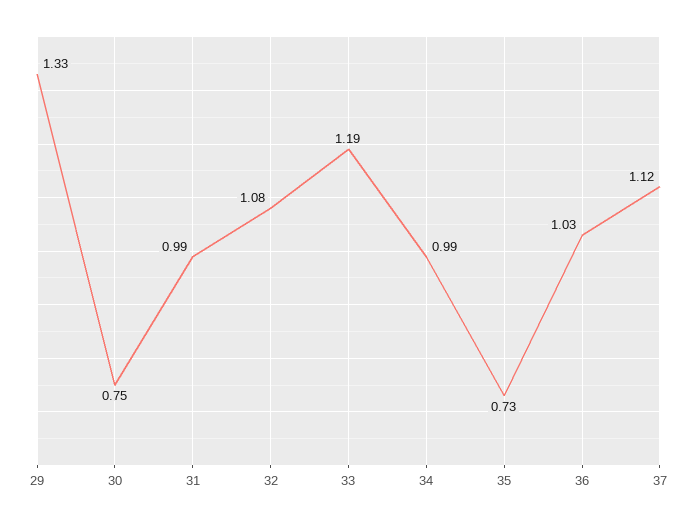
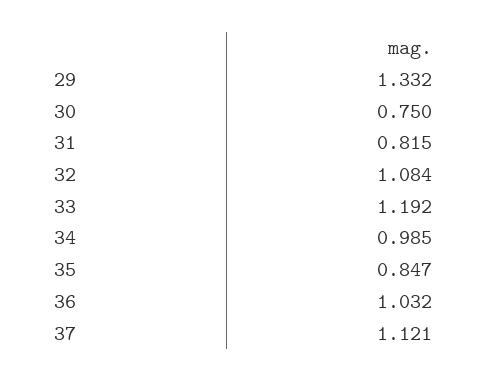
  {
    "29": 1.332,
    "30": 0.75,
-   "31": 0.99,
+   "31": 0.815,
    "32": 1.084,
    "33": 1.192,
    "34": 0.985,
-   "35": 0.73,
+   "35": 0.847,
    "36": 1.032,
    "37": 1.121
  }

